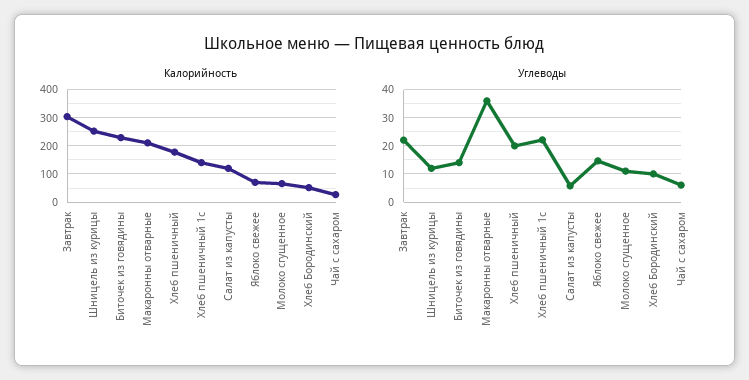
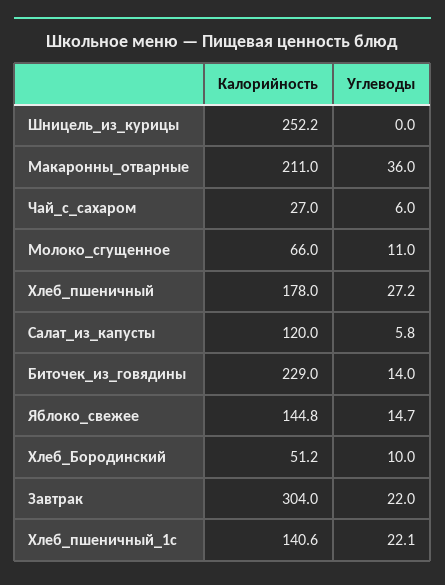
  {
    "Калорийность": {
      "Завтрак": 304,
      "Шницель из курицы": 252.2,
      "Биточек из говядины": 229,
      "Макаронны отварные": 211,
      "Хлеб пшеничный": 178,
      "Хлеб пшеничный 1с": 140.6,
      "Салат из капусты": 120,
-     "Яблоко свежее": 75,
+     "Яблоко свежее": 144.8,
      "Молоко сгущенное": 66,
      "Хлеб Бородинский": 51.2,
      "Чай с сахаром": 27
    },
    "Углеводы": {
      "Завтрак": 22,
-     "Шницель из курицы": 12.5,
+     "Шницель из курицы": 0,
      "Биточек из говядины": 14,
      "Макаронны отварные": 36,
-     "Хлеб пшеничный": 20,
+     "Хлеб пшеничный": 27.2,
      "Хлеб пшеничный 1с": 22.1,
      "Салат из капусты": 5.8,
      "Яблоко свежее": 14.7,
      "Молоко сгущенное": 11,
      "Хлеб Бородинский": 10,
      "Чай с сахаром": 6
    }
  }

